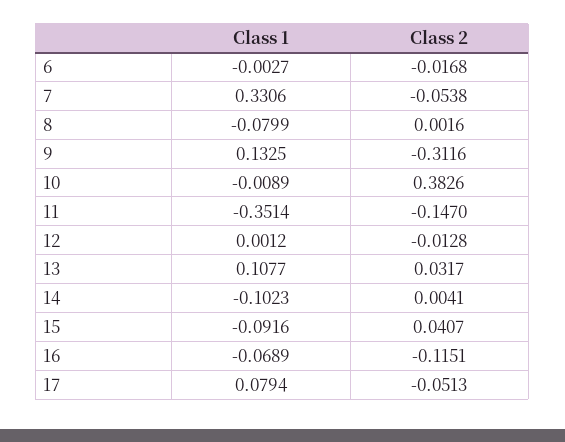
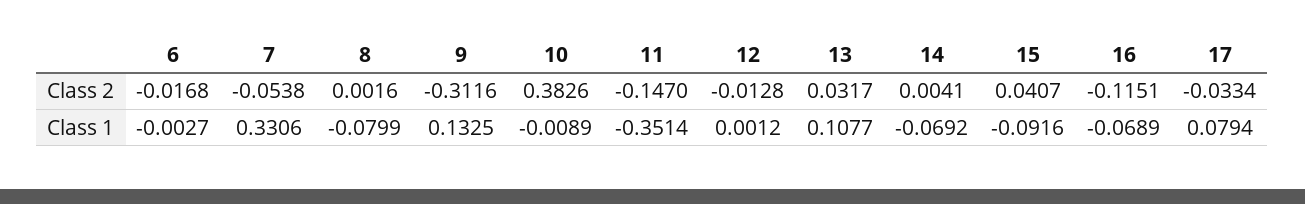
  {
    "Class 1": {
      "6": -0.0027,
      "7": 0.3306,
      "8": -0.0799,
      "9": 0.1325,
      "10": -0.0089,
      "11": -0.3514,
      "12": 0.0012,
      "13": 0.1077,
-     "14": -0.1023,
+     "14": -0.0692,
      "15": -0.0916,
      "16": -0.0689,
      "17": 0.0794
    },
    "Class 2": {
      "6": -0.0168,
      "7": -0.0538,
      "8": 0.0016,
      "9": -0.3116,
      "10": 0.3826,
      "11": -0.147,
      "12": -0.0128,
      "13": 0.0317,
      "14": 0.0041,
      "15": 0.0407,
      "16": -0.1151,
-     "17": -0.0513
+     "17": -0.0334
    }
  }

